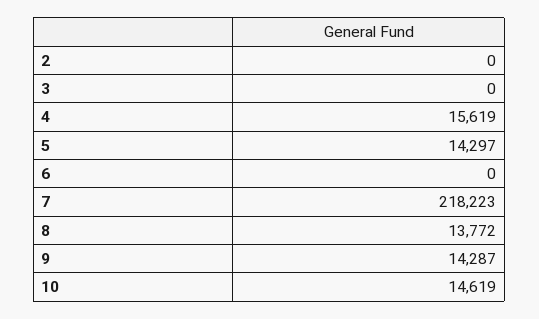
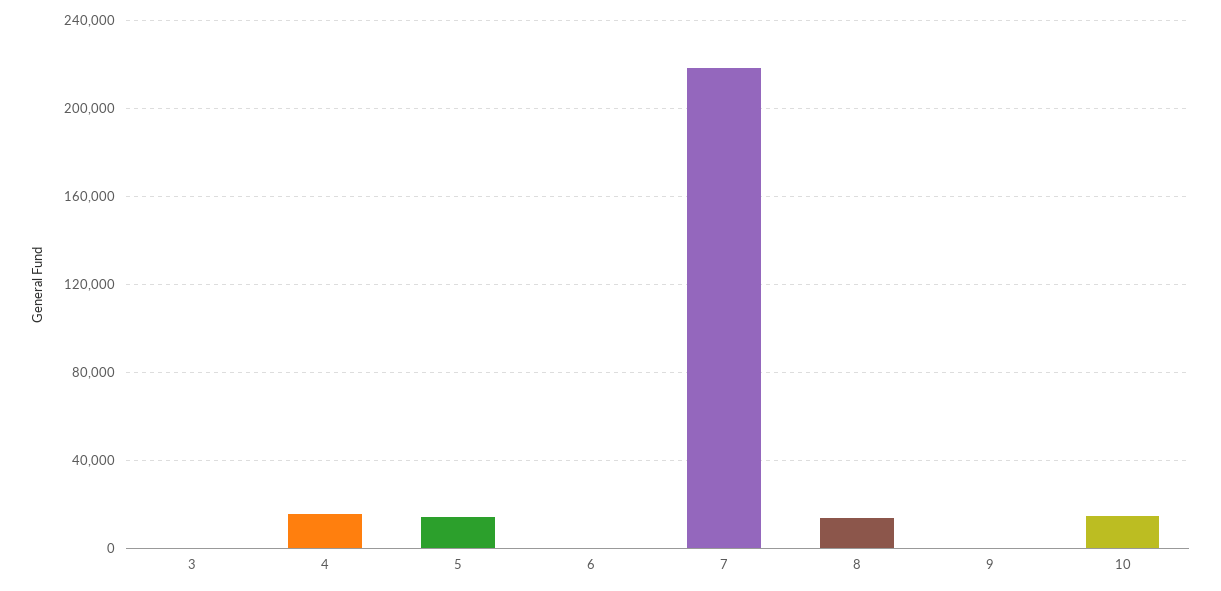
  {
-   "2": 0,
    "3": 0,
    "4": 15619,
    "5": 14297,
    "6": 0,
    "7": 218223,
    "8": 13772,
-   "9": 14287,
+   "9": 0,
    "10": 14619
  }

